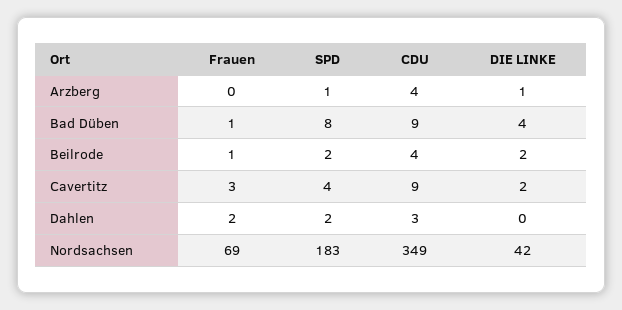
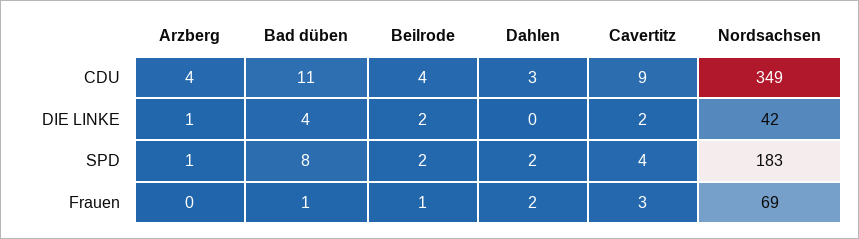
  {
    "Frauen": {
      "Arzberg": 0,
      "Bad Düben": 1,
      "Beilrode": 1,
      "Cavertitz": 3,
      "Dahlen": 2,
      "Nordsachsen": 69
    },
    "SPD": {
      "Arzberg": 1,
      "Bad Düben": 8,
      "Beilrode": 2,
      "Cavertitz": 4,
      "Dahlen": 2,
      "Nordsachsen": 183
    },
    "CDU": {
      "Arzberg": 4,
-     "Bad Düben": 9,
+     "Bad Düben": 11,
      "Beilrode": 4,
      "Cavertitz": 9,
      "Dahlen": 3,
      "Nordsachsen": 349
    },
    "DIE LINKE": {
      "Arzberg": 1,
      "Bad Düben": 4,
      "Beilrode": 2,
      "Cavertitz": 2,
      "Dahlen": 0,
      "Nordsachsen": 42
    }
  }

